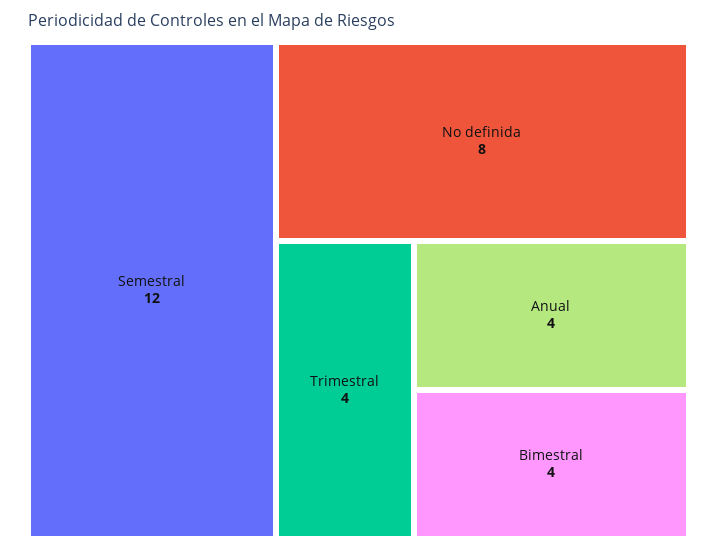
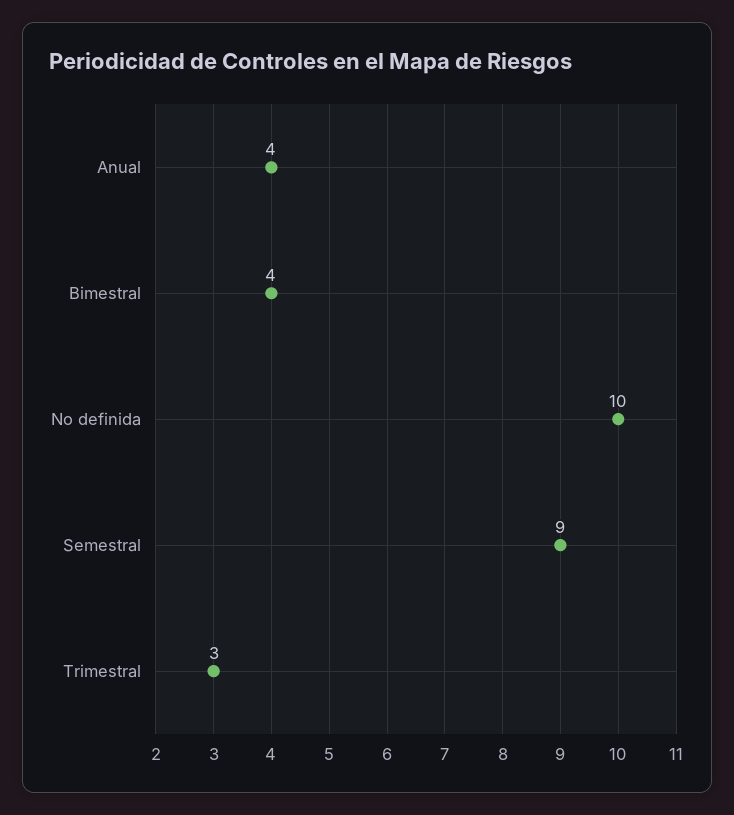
  {
-   "Semestral": 12,
+   "Semestral": 9,
-   "No definida": 8,
+   "No definida": 10,
-   "Trimestral": 4,
+   "Trimestral": 3,
    "Anual": 4,
    "Bimestral": 4
  }

